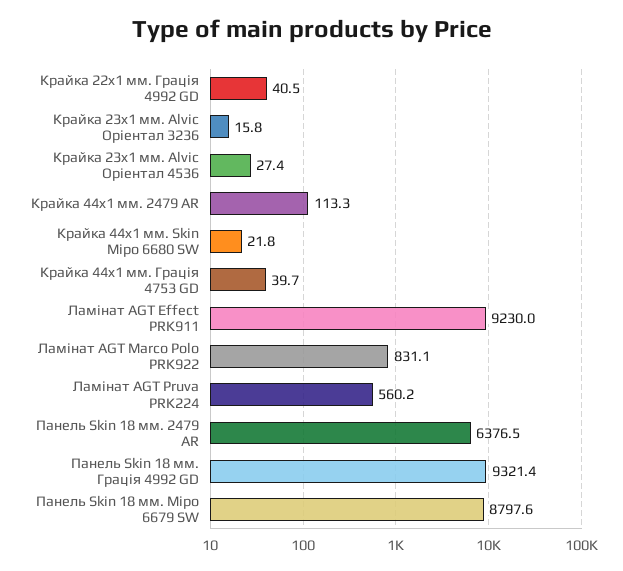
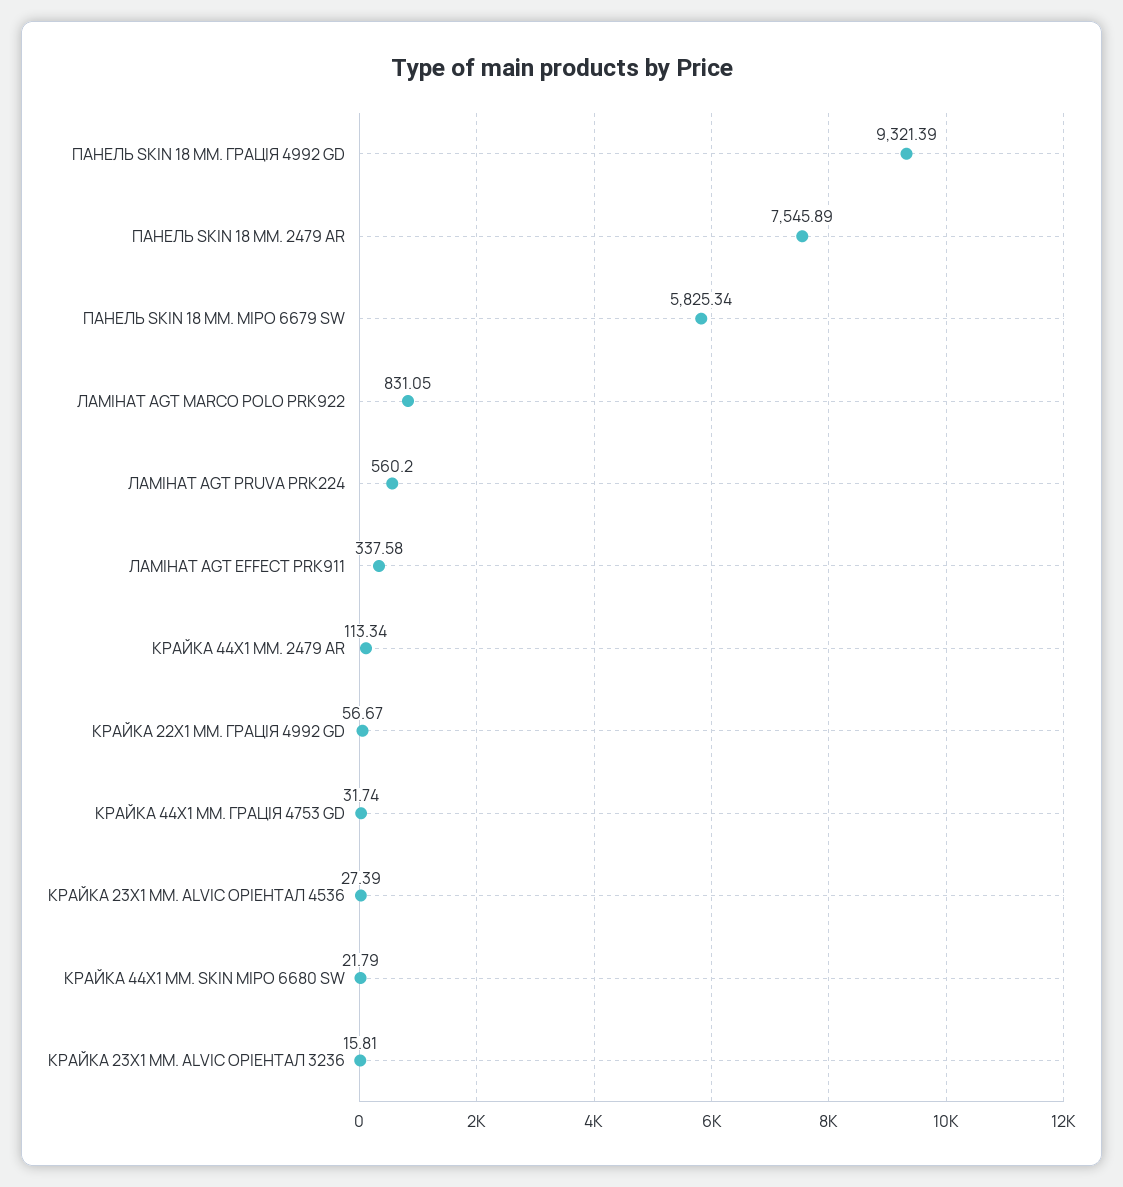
  {
-   "Крайка 22x1 мм. Грація 4992 GD": 40.5,
+   "Крайка 22x1 мм. Грація 4992 GD": 56.67,
    "Крайка 23x1 мм. Alvic Oріентал 3236": 15.81,
    "Крайка 23x1 мм. Alvic Oріентал 4536": 27.39,
    "Крайка 44x1 мм. 2479 AR": 113.34,
    "Крайка 44x1 мм. Skin Міро 6680 SW": 21.79,
-   "Крайка 44x1 мм. Грація 4753 GD": 39.7,
+   "Крайка 44x1 мм. Грація 4753 GD": 31.74,
-   "Ламінат AGT Effect PRK911": 9230,
+   "Ламінат AGT Effect PRK911": 337.58,
    "Ламінат AGT Marco Polo PRK922": 831.05,
    "Ламінат AGT Pruva PRK224": 560.2,
-   "Панель Skin 18 мм. 2479 AR": 6376.5,
+   "Панель Skin 18 мм. 2479 AR": 7545.89,
    "Панель Skin 18 мм. Грація 4992 GD": 9321.39,
-   "Панель Skin 18 мм. Міро 6679 SW": 8797.6
+   "Панель Skin 18 мм. Міро 6679 SW": 5825.34
  }

